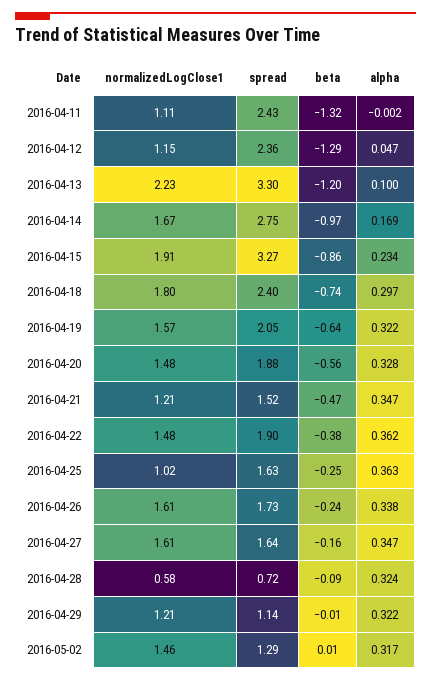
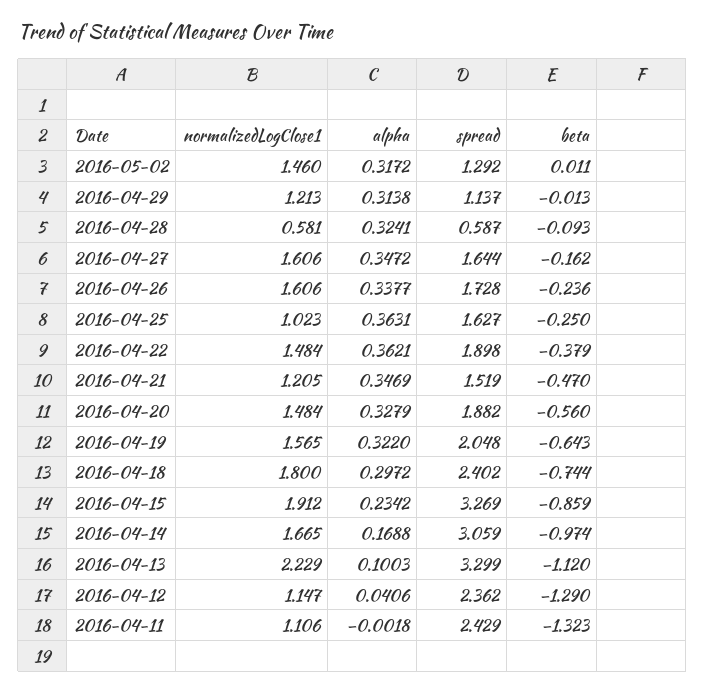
  {
    "normalizedLogClose1": {
      "2016-04-11": 1.106,
      "2016-04-12": 1.147,
      "2016-04-13": 2.229,
      "2016-04-14": 1.665,
      "2016-04-15": 1.912,
      "2016-04-18": 1.8,
      "2016-04-19": 1.565,
      "2016-04-20": 1.484,
      "2016-04-21": 1.205,
      "2016-04-22": 1.484,
      "2016-04-25": 1.023,
      "2016-04-26": 1.606,
      "2016-04-27": 1.606,
      "2016-04-28": 0.581,
      "2016-04-29": 1.213,
      "2016-05-02": 1.46
    },
    "spread": {
      "2016-04-11": 2.429,
      "2016-04-12": 2.362,
      "2016-04-13": 3.299,
-     "2016-04-14": 2.75,
+     "2016-04-14": 3.059,
      "2016-04-15": 3.269,
      "2016-04-18": 2.402,
      "2016-04-19": 2.048,
      "2016-04-20": 1.882,
      "2016-04-21": 1.519,
      "2016-04-22": 1.898,
      "2016-04-25": 1.627,
      "2016-04-26": 1.728,
      "2016-04-27": 1.644,
-     "2016-04-28": 0.72,
+     "2016-04-28": 0.587,
      "2016-04-29": 1.137,
      "2016-05-02": 1.292
    },
    "beta": {
      "2016-04-11": -1.323,
      "2016-04-12": -1.29,
-     "2016-04-13": -1.2,
+     "2016-04-13": -1.12,
      "2016-04-14": -0.974,
      "2016-04-15": -0.859,
      "2016-04-18": -0.744,
      "2016-04-19": -0.643,
      "2016-04-20": -0.56,
      "2016-04-21": -0.47,
      "2016-04-22": -0.379,
      "2016-04-25": -0.25,
      "2016-04-26": -0.236,
      "2016-04-27": -0.162,
      "2016-04-28": -0.093,
      "2016-04-29": -0.013,
      "2016-05-02": 0.011
    },
    "alpha": {
      "2016-04-11": -0.0018,
-     "2016-04-12": 0.047,
+     "2016-04-12": 0.0406,
      "2016-04-13": 0.1003,
      "2016-04-14": 0.1688,
      "2016-04-15": 0.2342,
      "2016-04-18": 0.2972,
      "2016-04-19": 0.322,
      "2016-04-20": 0.3279,
      "2016-04-21": 0.3469,
      "2016-04-22": 0.3621,
      "2016-04-25": 0.3631,
      "2016-04-26": 0.3377,
      "2016-04-27": 0.3472,
      "2016-04-28": 0.3241,
-     "2016-04-29": 0.322,
+     "2016-04-29": 0.3138,
      "2016-05-02": 0.3172
    }
  }

